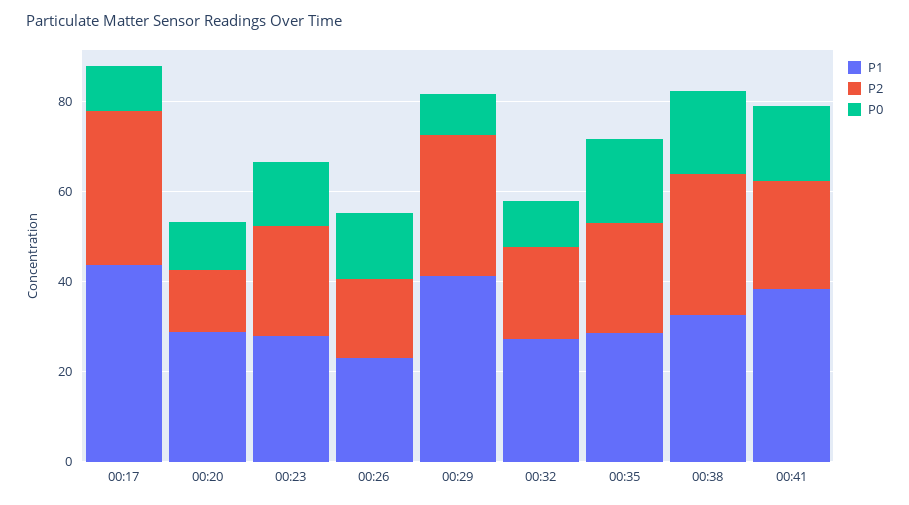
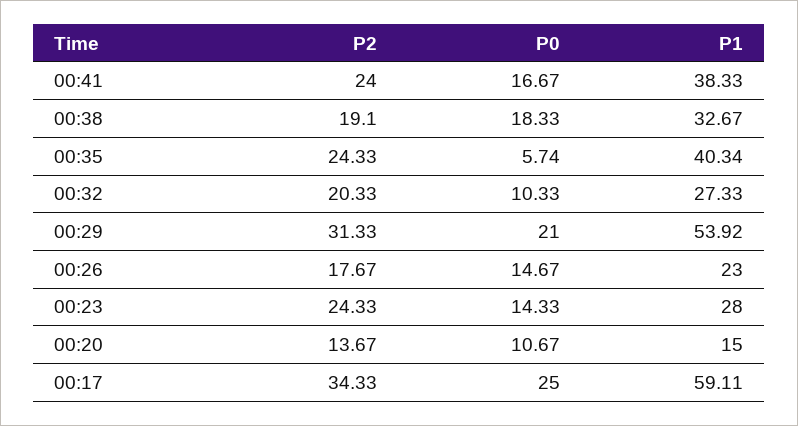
  {
    "P1": {
-     "00:17": 45,
+     "00:17": 59.11,
-     "00:20": 30,
+     "00:20": 15,
      "00:23": 28,
      "00:26": 23,
-     "00:29": 40,
+     "00:29": 53.92,
      "00:32": 27.33,
-     "00:35": 30,
+     "00:35": 40.34,
      "00:38": 32.67,
      "00:41": 38.33
    },
    "P2": {
      "00:17": 34.33,
      "00:20": 13.67,
      "00:23": 24.33,
      "00:26": 17.67,
      "00:29": 31.33,
      "00:32": 20.33,
      "00:35": 24.33,
-     "00:38": 30,
+     "00:38": 19.1,
      "00:41": 24
    },
    "P0": {
-     "00:17": 10,
+     "00:17": 25,
      "00:20": 10.67,
      "00:23": 14.33,
      "00:26": 14.67,
-     "00:29": 10,
+     "00:29": 21,
      "00:32": 10.33,
-     "00:35": 20,
+     "00:35": 5.74,
      "00:38": 18.33,
      "00:41": 16.67
    }
  }

